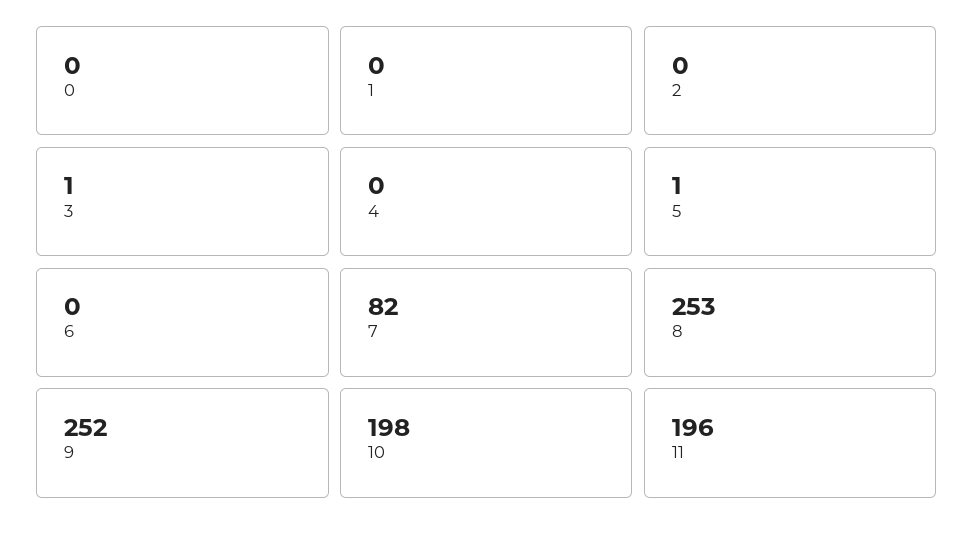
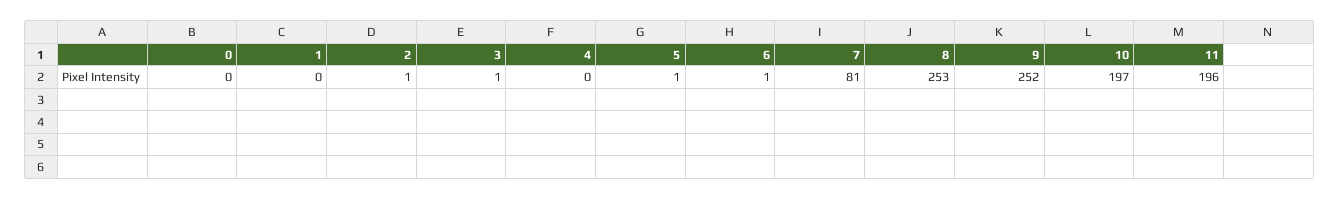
  {
    "0": 0,
    "1": 0,
-   "2": 0,
+   "2": 1,
    "3": 1,
    "4": 0,
    "5": 1,
-   "6": 0,
+   "6": 1,
-   "7": 82,
+   "7": 81,
    "8": 253,
    "9": 252,
-   "10": 198,
+   "10": 197,
    "11": 196
  }

